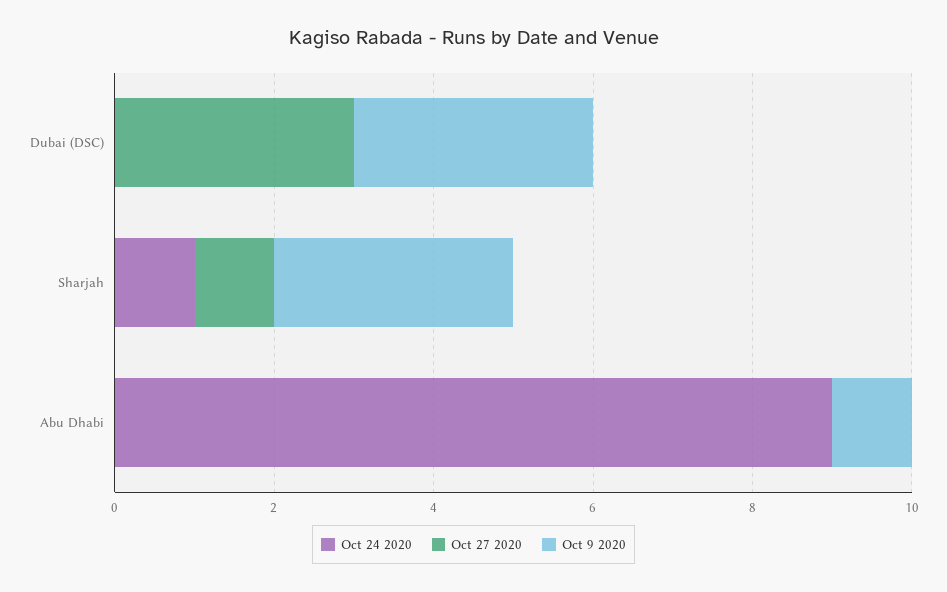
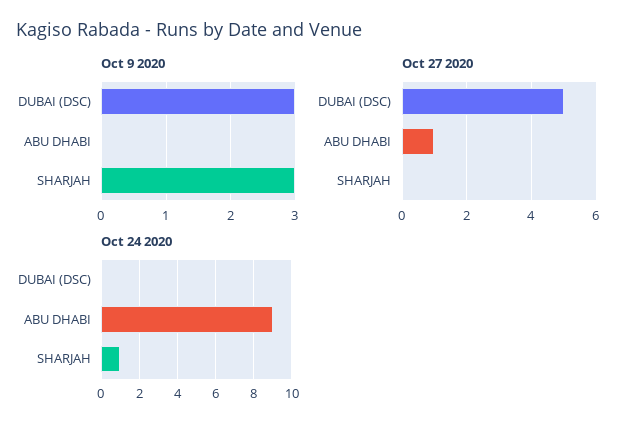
  {
    "Oct 24 2020": {
      "Dubai (DSC)": 0,
      "Sharjah": 1,
      "Abu Dhabi": 9
    },
    "Oct 27 2020": {
-     "Dubai (DSC)": 3,
+     "Dubai (DSC)": 5,
-     "Sharjah": 1,
+     "Sharjah": 0,
-     "Abu Dhabi": 0
+     "Abu Dhabi": 1
    },
    "Oct 9 2020": {
      "Dubai (DSC)": 3,
      "Sharjah": 3,
-     "Abu Dhabi": 1
+     "Abu Dhabi": 0
    }
  }

